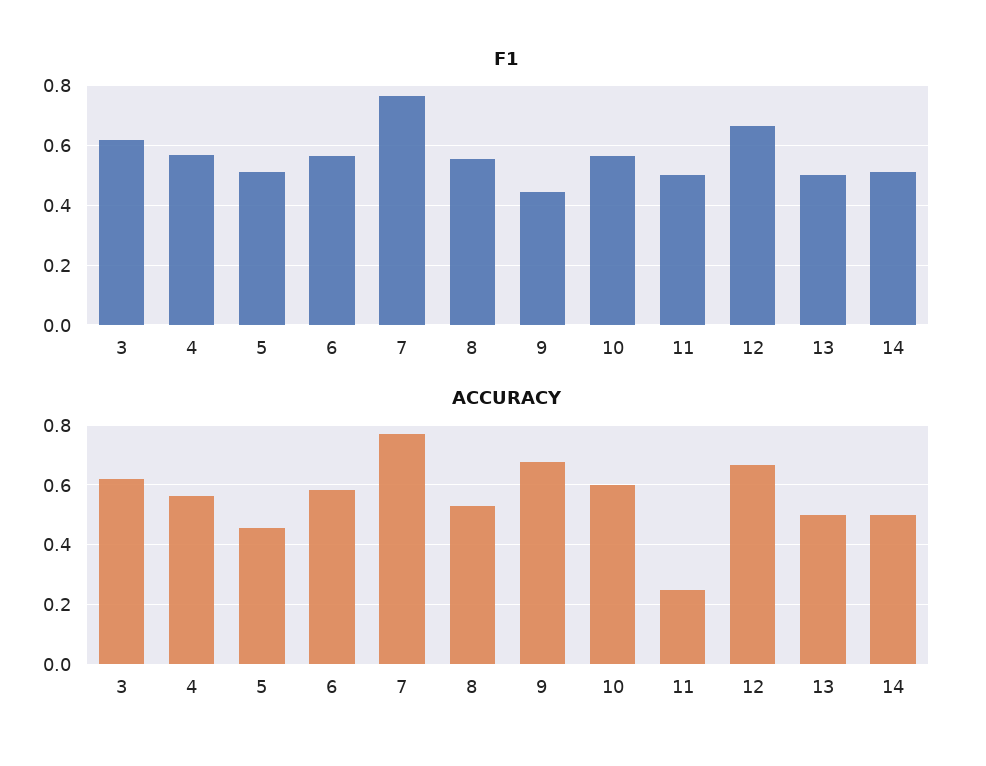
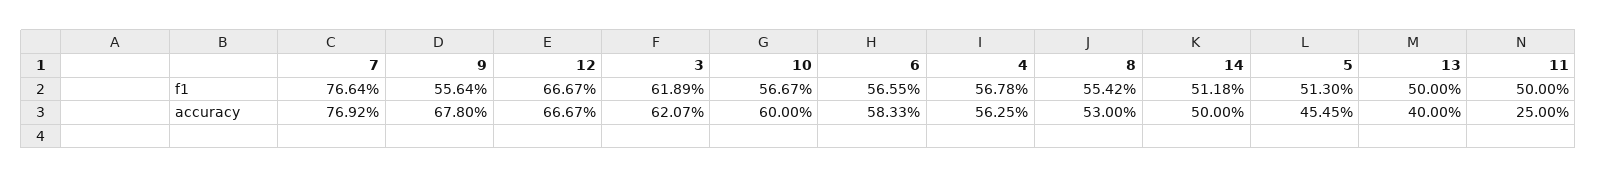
  {
    "F1": {
      "3": 0.6189,
      "4": 0.5678,
      "5": 0.513,
      "6": 0.5655,
      "7": 0.7664,
      "8": 0.5542,
-     "9": 0.45,
+     "9": 0.5564,
      "10": 0.5667,
      "11": 0.5,
      "12": 0.6667,
      "13": 0.5,
      "14": 0.5118
    },
    "ACCURACY": {
      "3": 0.6207,
      "4": 0.5625,
      "5": 0.4545,
      "6": 0.5833,
      "7": 0.7692,
      "8": 0.53,
      "9": 0.678,
      "10": 0.6,
      "11": 0.25,
      "12": 0.6667,
-     "13": 0.5,
+     "13": 0.4,
      "14": 0.5
    }
  }

